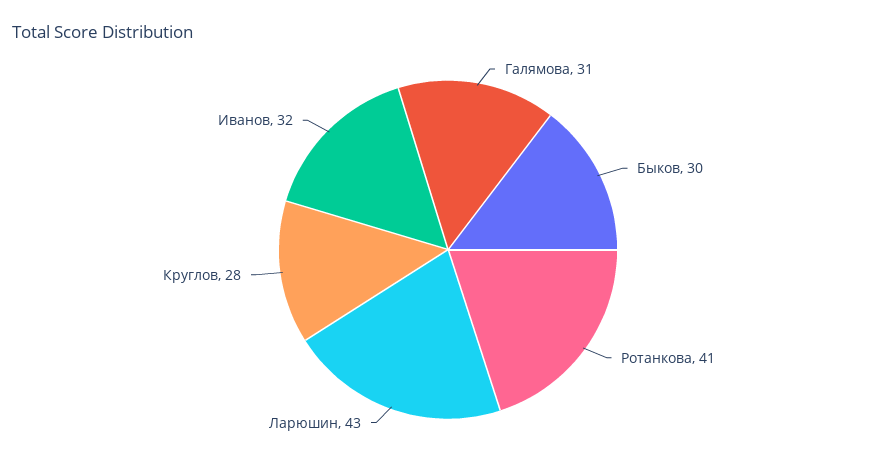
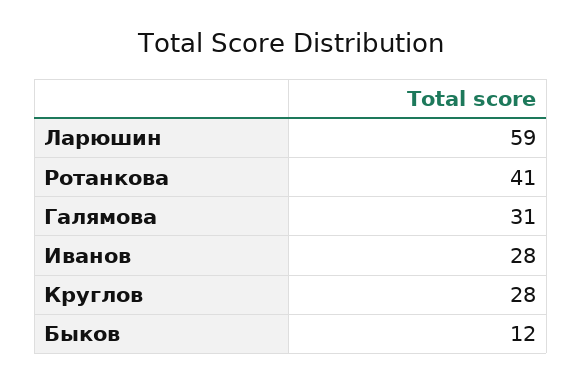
  {
    "Галямова": 31,
-   "Быков": 30,
+   "Быков": 12,
    "Ротанкова": 41,
-   "Ларюшин": 43,
+   "Ларюшин": 59,
    "Круглов": 28,
-   "Иванов": 32
+   "Иванов": 28
  }

